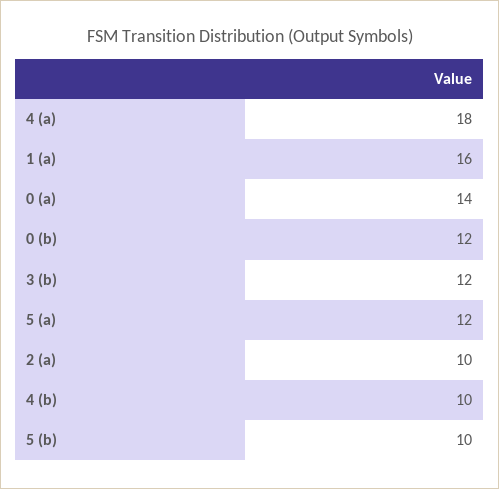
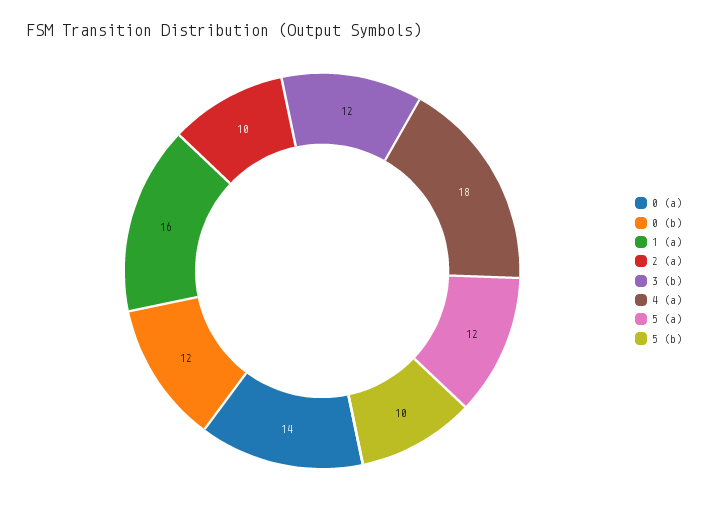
  {
    "4 (a)": 18,
    "1 (a)": 16,
    "0 (a)": 14,
    "0 (b)": 12,
    "3 (b)": 12,
    "5 (a)": 12,
    "2 (a)": 10,
-   "4 (b)": 10,
    "5 (b)": 10
  }

